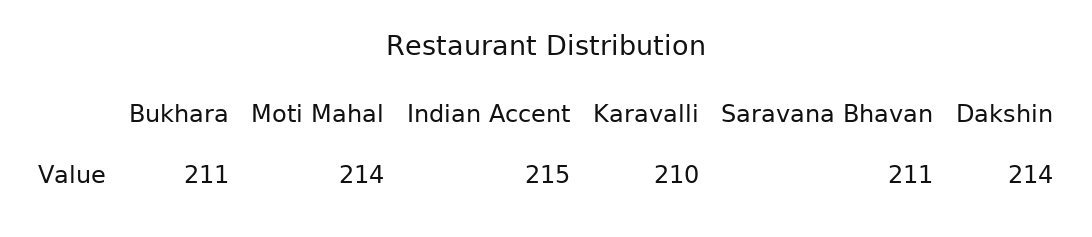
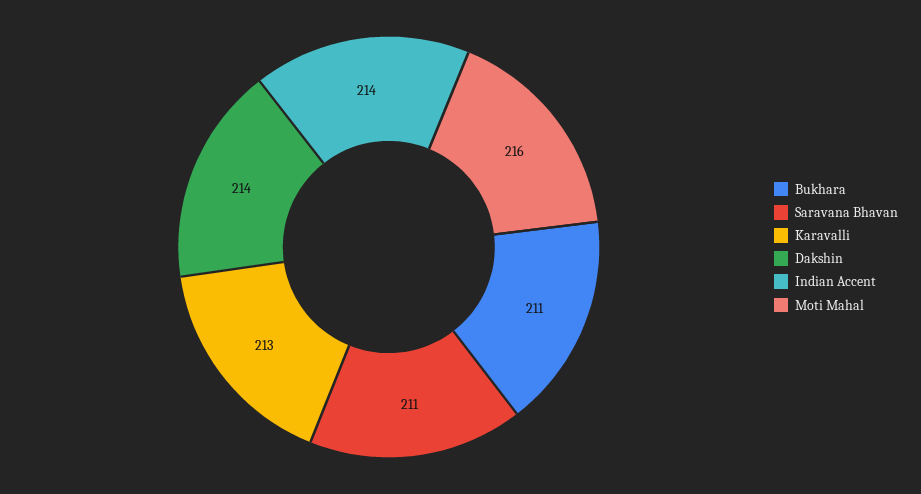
  {
    "Bukhara": 211,
-   "Moti Mahal": 214,
+   "Moti Mahal": 216,
-   "Indian Accent": 215,
+   "Indian Accent": 214,
-   "Karavalli": 210,
+   "Karavalli": 213,
    "Saravana Bhavan": 211,
    "Dakshin": 214
  }

